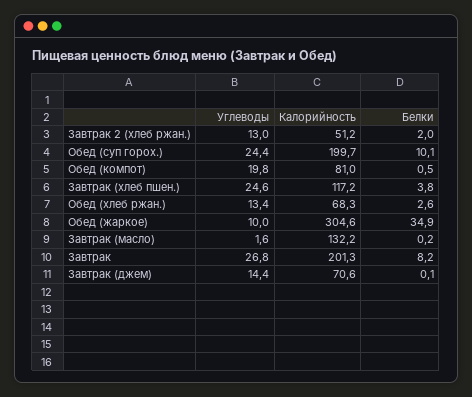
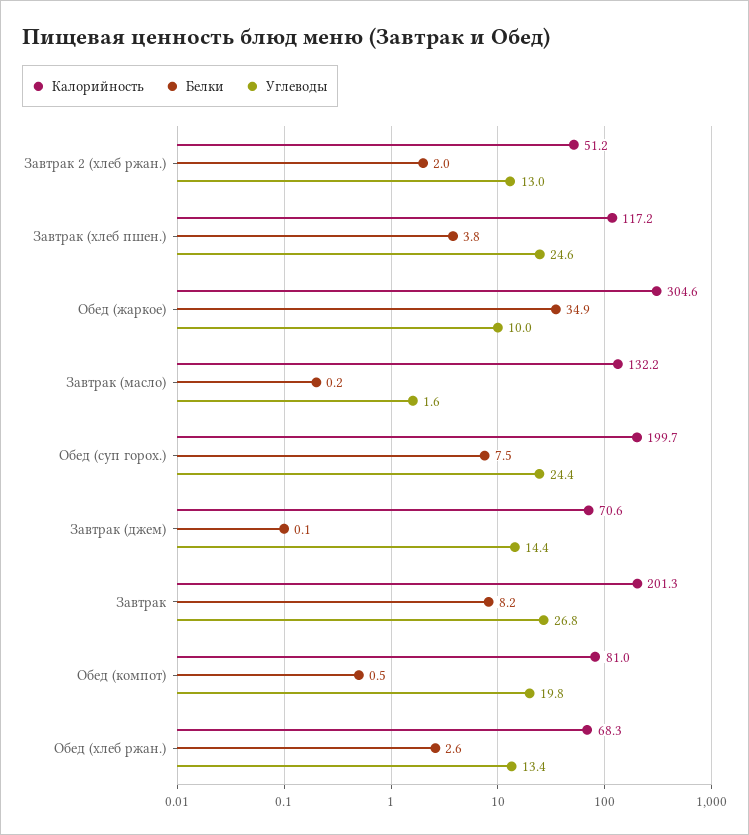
  {
    "Углеводы": {
      "Завтрак 2 (хлеб ржан.)": 13,
      "Обед (суп горох.)": 24.4,
      "Обед (компот)": 19.8,
      "Завтрак (хлеб пшен.)": 24.6,
      "Обед (хлеб ржан.)": 13.4,
      "Обед (жаркое)": 10,
      "Завтрак (масло)": 1.6,
      "Завтрак": 26.8,
      "Завтрак (джем)": 14.4
    },
    "Калорийность": {
      "Завтрак 2 (хлеб ржан.)": 51.2,
      "Обед (суп горох.)": 199.7,
      "Обед (компот)": 81,
      "Завтрак (хлеб пшен.)": 117.2,
      "Обед (хлеб ржан.)": 68.3,
      "Обед (жаркое)": 304.6,
      "Завтрак (масло)": 132.2,
      "Завтрак": 201.3,
      "Завтрак (джем)": 70.6
    },
    "Белки": {
      "Завтрак 2 (хлеб ржан.)": 2,
-     "Обед (суп горох.)": 10.1,
+     "Обед (суп горох.)": 7.5,
      "Обед (компот)": 0.5,
      "Завтрак (хлеб пшен.)": 3.8,
      "Обед (хлеб ржан.)": 2.6,
      "Обед (жаркое)": 34.9,
      "Завтрак (масло)": 0.2,
      "Завтрак": 8.2,
      "Завтрак (джем)": 0.1
    }
  }

